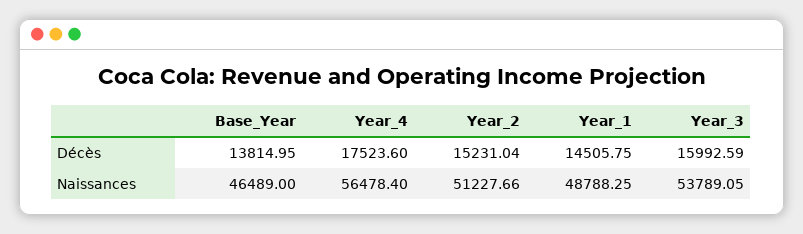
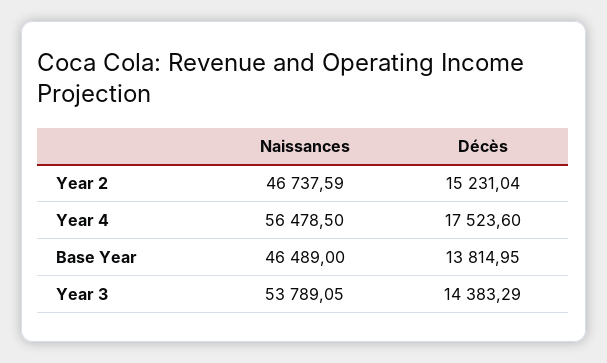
  {
    "Base_Year": {
      "Décès": 13814.95,
      "Naissances": 46489
    },
    "Year_4": {
      "Décès": 17523.6,
-     "Naissances": 56478.4
+     "Naissances": 56478.5
    },
    "Year_2": {
      "Décès": 15231.04,
-     "Naissances": 51227.66
+     "Naissances": 46737.59
    },
-   "Year_1": {
-     "Décès": 14505.75,
-     "Naissances": 48788.25
-   },
    "Year_3": {
-     "Décès": 15992.59,
+     "Décès": 14383.29,
      "Naissances": 53789.05
    }
  }

